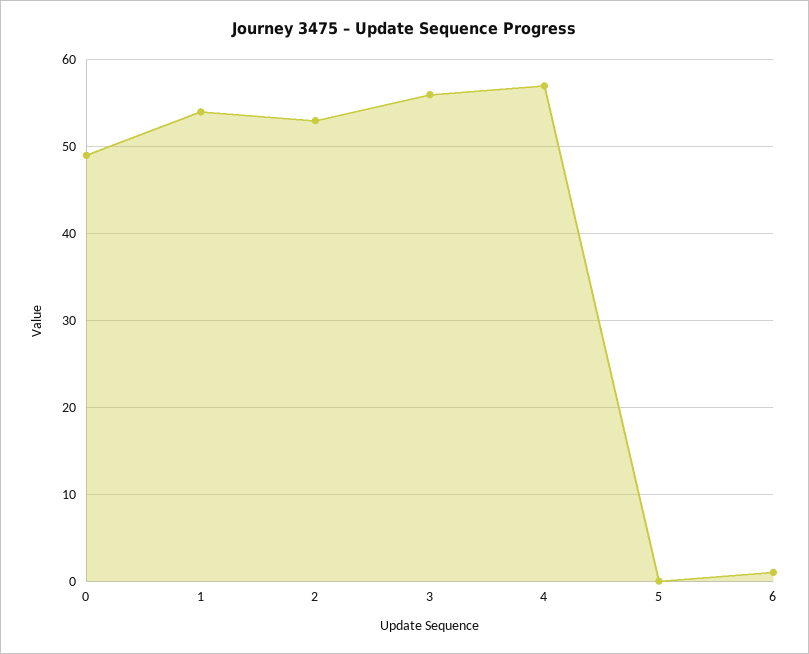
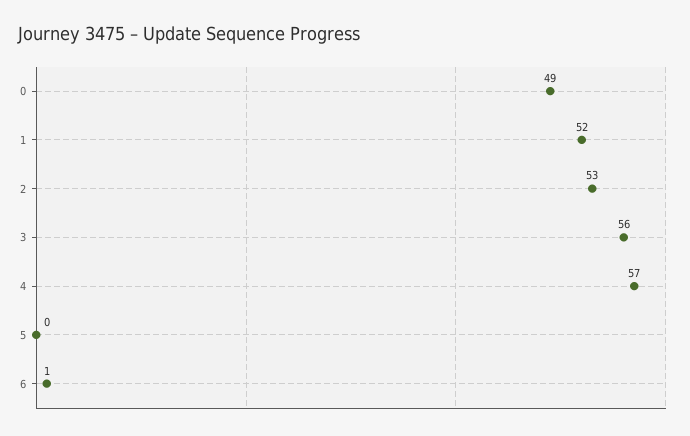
  {
    "0": 49,
-   "1": 54,
+   "1": 52,
    "2": 53,
    "3": 56,
    "4": 57,
    "5": 0,
    "6": 1
  }

